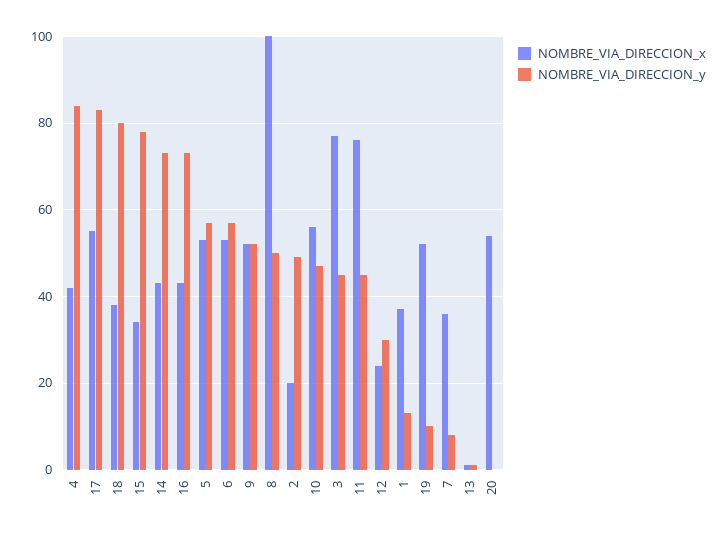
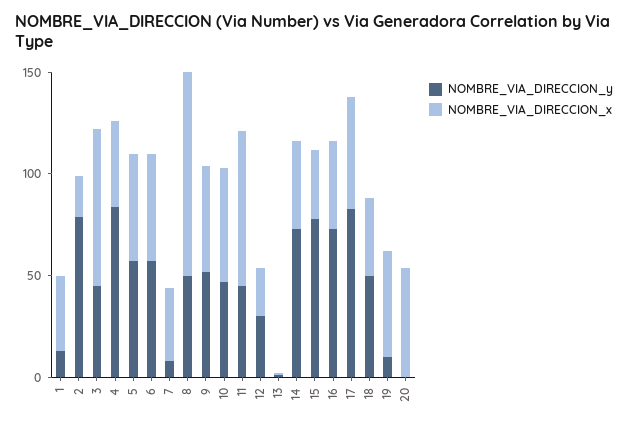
  {
    "NOMBRE_VIA_DIRECCION_x": {
      "4": 40,
      "17": 55,
      "18": 40,
      "15": 35,
      "14": 45,
      "16": 45,
      "5": 55,
      "6": 55,
      "9": 50,
      "8": 100,
      "2": 20,
      "10": 55,
      "3": 75,
      "11": 75,
      "12": 25,
      "1": 35,
      "19": 50,
      "7": 35,
      "13": 0,
      "20": 55
    },
    "NOMBRE_VIA_DIRECCION_y": {
      "4": 85,
      "17": 85,
-     "18": 80,
+     "18": 50,
      "15": 80,
      "14": 75,
      "16": 75,
      "5": 55,
      "6": 55,
      "9": 50,
      "8": 50,
-     "2": 50,
+     "2": 80,
      "10": 45,
      "3": 45,
      "11": 45,
      "12": 30,
      "1": 15,
      "19": 10,
      "7": 10,
      "13": 0,
      "20": 0
    }
  }

